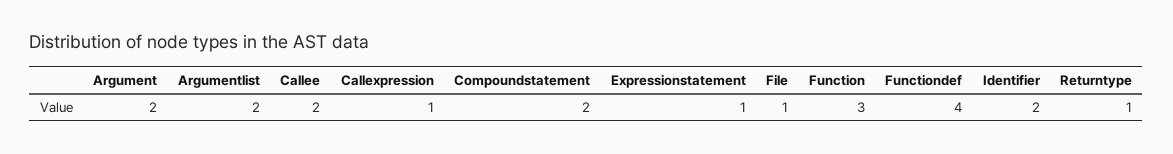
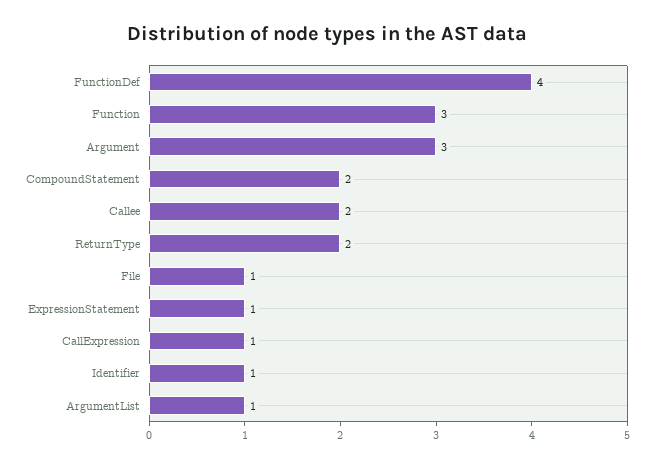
  {
-   "Argument": 2,
+   "Argument": 3,
-   "Argumentlist": 2,
+   "Argumentlist": 1,
    "Callee": 2,
    "Callexpression": 1,
    "Compoundstatement": 2,
    "Expressionstatement": 1,
    "File": 1,
    "Function": 3,
    "Functiondef": 4,
-   "Identifier": 2,
+   "Identifier": 1,
-   "Returntype": 1
+   "Returntype": 2
  }

